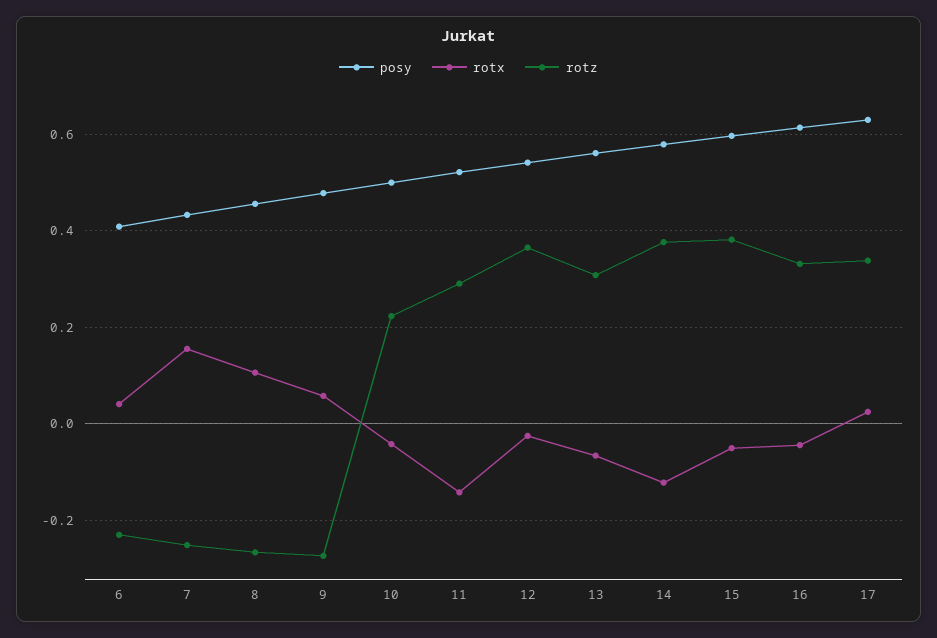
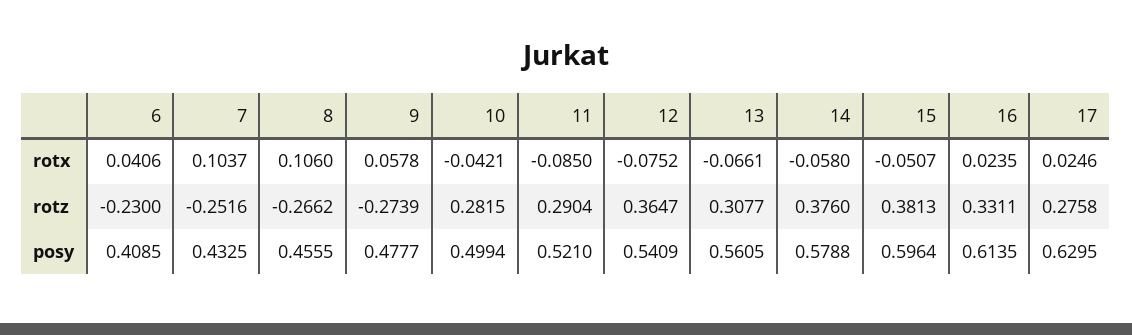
  {
    "posy": {
      "6": 0.4085,
      "7": 0.4325,
      "8": 0.4555,
      "9": 0.4777,
      "10": 0.4994,
      "11": 0.521,
      "12": 0.5409,
      "13": 0.5605,
      "14": 0.5788,
      "15": 0.5964,
      "16": 0.6135,
      "17": 0.6295
    },
    "rotx": {
      "6": 0.0406,
-     "7": 0.16,
+     "7": 0.1037,
      "8": 0.106,
      "9": 0.0578,
      "10": -0.0421,
-     "11": -0.14,
+     "11": -0.085,
-     "12": -0.02,
+     "12": -0.0752,
      "13": -0.0661,
-     "14": -0.12,
+     "14": -0.058,
      "15": -0.0507,
-     "16": -0.04,
+     "16": 0.0235,
      "17": 0.0246
    },
    "rotz": {
      "6": -0.23,
      "7": -0.2516,
      "8": -0.2662,
      "9": -0.2739,
-     "10": 0.22,
+     "10": 0.2815,
      "11": 0.2904,
      "12": 0.3647,
      "13": 0.3077,
      "14": 0.376,
      "15": 0.3813,
      "16": 0.3311,
-     "17": 0.34
+     "17": 0.2758
    }
  }

